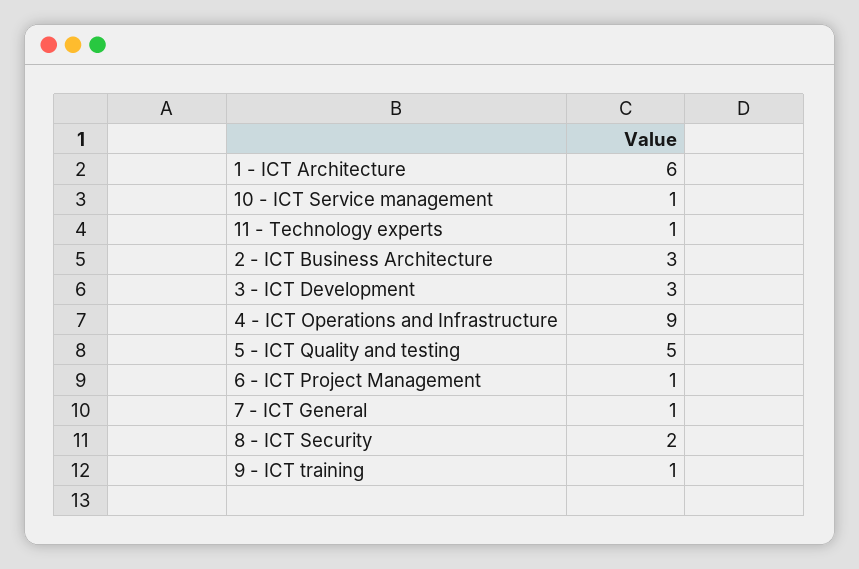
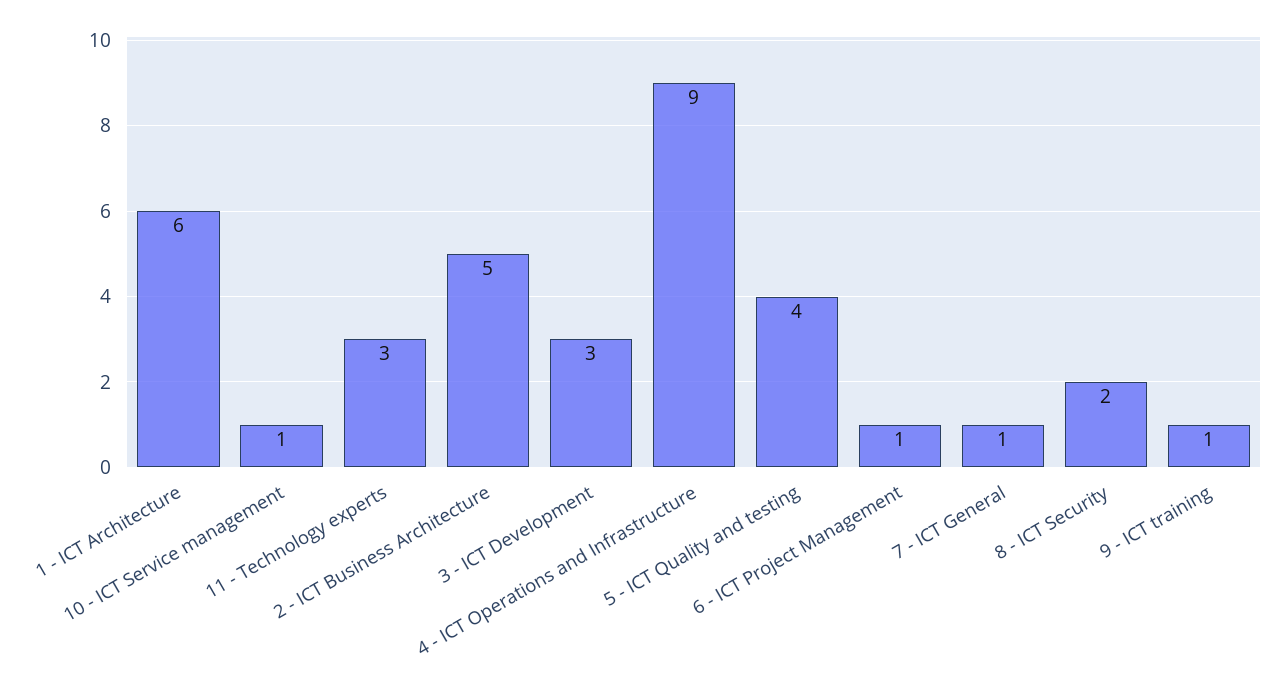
  {
    "1 - ICT Architecture": 6,
    "10 - ICT Service management": 1,
-   "11 - Technology experts": 1,
+   "11 - Technology experts": 3,
-   "2 - ICT Business Architecture": 3,
+   "2 - ICT Business Architecture": 5,
    "3 - ICT Development": 3,
    "4 - ICT Operations and Infrastructure": 9,
-   "5 - ICT Quality and testing": 5,
+   "5 - ICT Quality and testing": 4,
    "6 - ICT Project Management": 1,
    "7 - ICT General": 1,
    "8 - ICT Security": 2,
    "9 - ICT training": 1
  }

